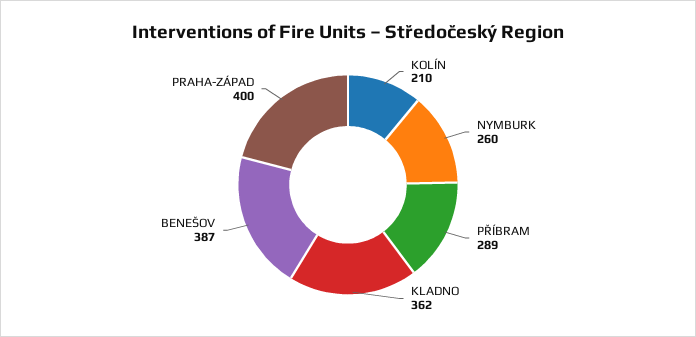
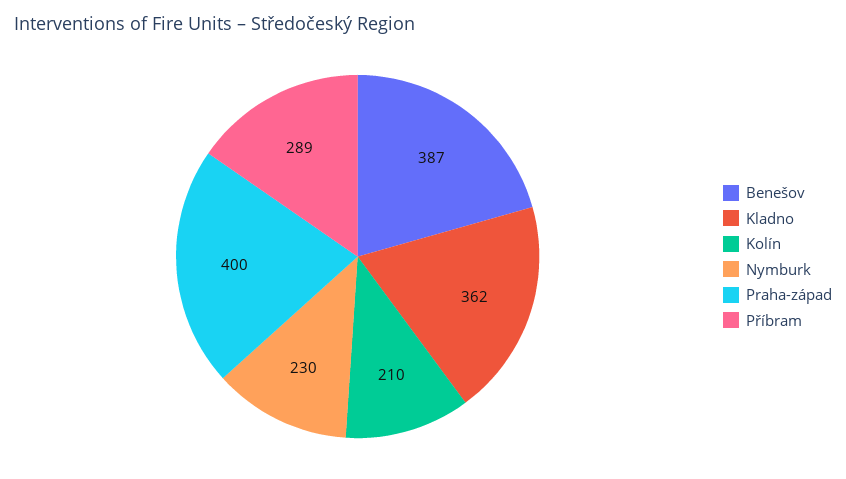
  {
    "KOLÍN": 210,
-   "NYMBURK": 260,
+   "NYMBURK": 230,
    "PŘÍBRAM": 289,
    "KLADNO": 362,
    "BENEŠOV": 387,
    "PRAHA-ZÁPAD": 400
  }

